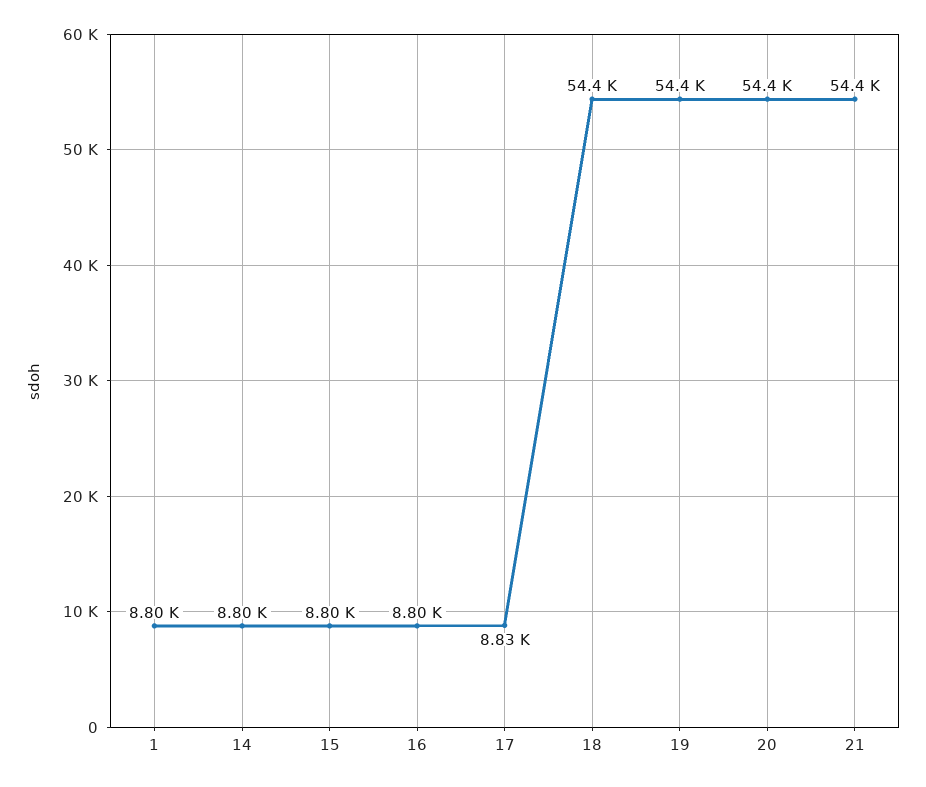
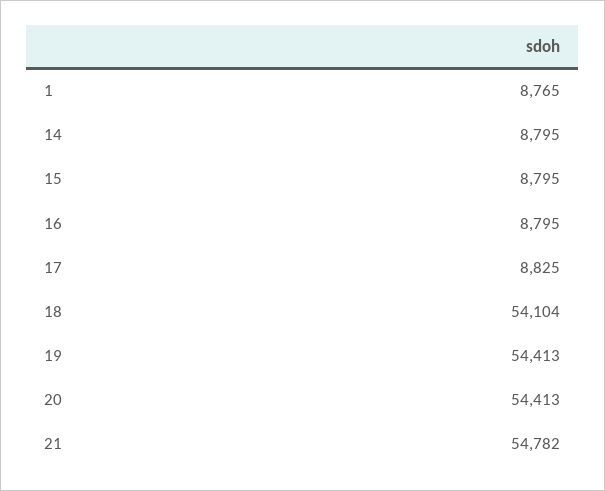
  {
-   "1": 8800,
+   "1": 8765,
    "14": 8795,
    "15": 8795,
    "16": 8795,
    "17": 8825,
-   "18": 54400,
+   "18": 54104,
    "19": 54413,
    "20": 54413,
-   "21": 54400
+   "21": 54782
  }

